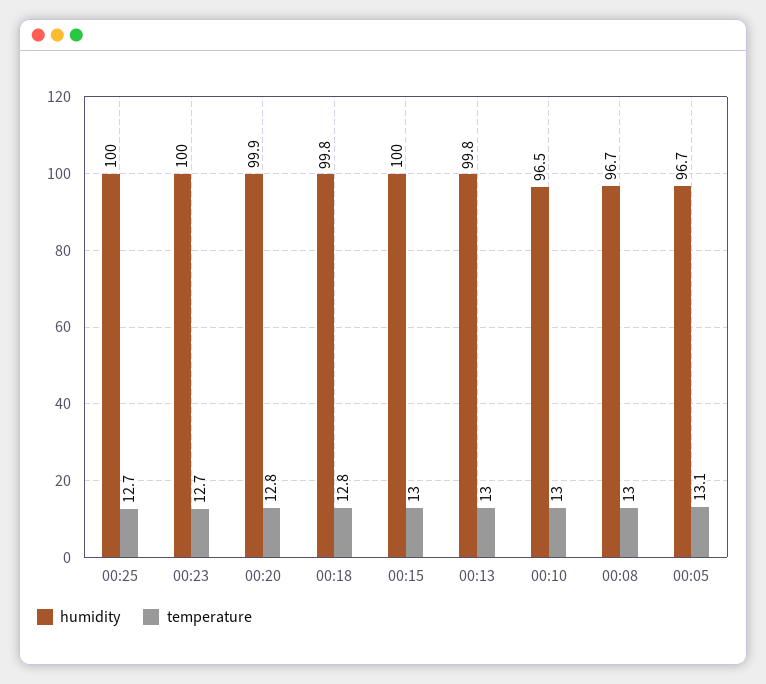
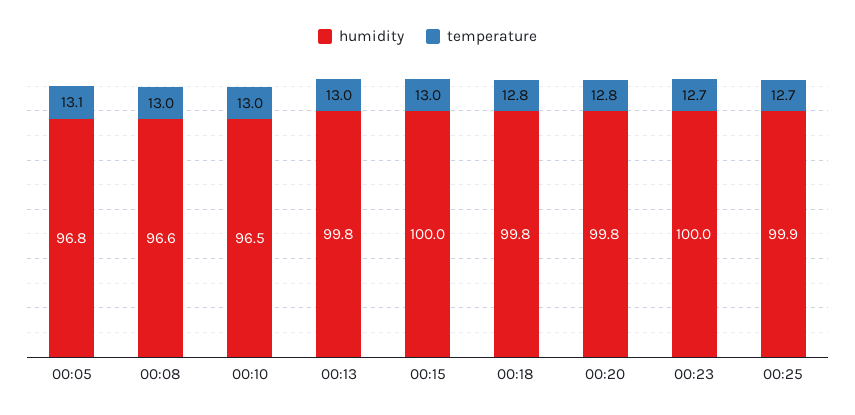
  {
    "humidity": {
-     "00:25": 100,
+     "00:25": 99.9,
      "00:23": 100,
-     "00:20": 99.9,
+     "00:20": 99.8,
      "00:18": 99.8,
      "00:15": 100,
      "00:13": 99.8,
      "00:10": 96.5,
-     "00:08": 96.7,
+     "00:08": 96.6,
-     "00:05": 96.7
+     "00:05": 96.8
    },
    "temperature": {
      "00:25": 12.7,
      "00:23": 12.7,
      "00:20": 12.8,
      "00:18": 12.8,
      "00:15": 13,
      "00:13": 13,
      "00:10": 13,
      "00:08": 13,
      "00:05": 13.1
    }
  }

